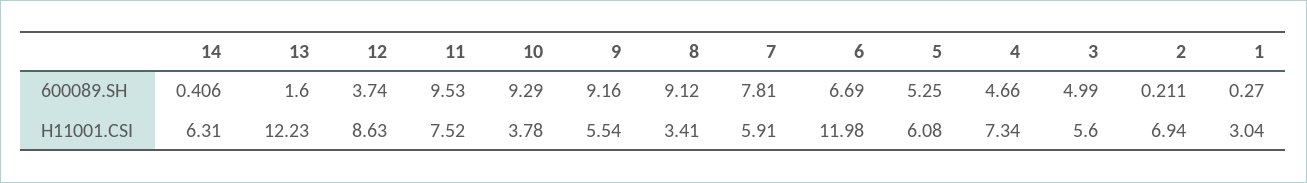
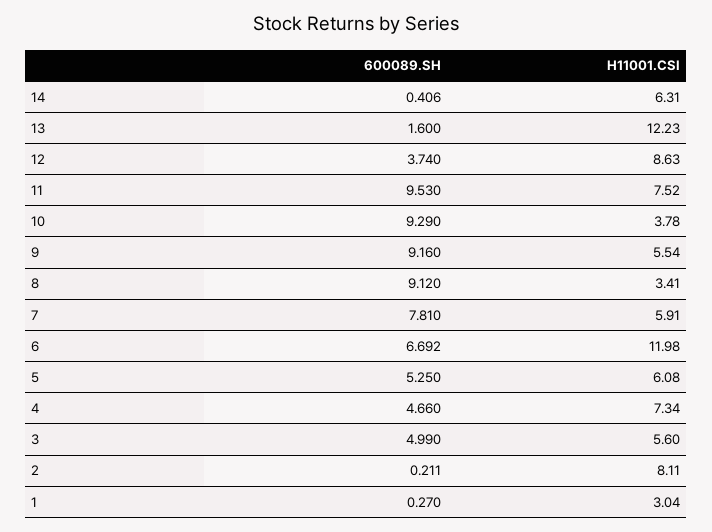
  {
    "14": {
      "600089.SH": 0.406,
      "H11001.CSI": 6.31
    },
    "13": {
      "600089.SH": 1.6,
      "H11001.CSI": 12.23
    },
    "12": {
      "600089.SH": 3.74,
      "H11001.CSI": 8.63
    },
    "11": {
      "600089.SH": 9.53,
      "H11001.CSI": 7.52
    },
    "10": {
      "600089.SH": 9.29,
      "H11001.CSI": 3.78
    },
    "9": {
      "600089.SH": 9.16,
      "H11001.CSI": 5.54
    },
    "8": {
      "600089.SH": 9.12,
      "H11001.CSI": 3.41
    },
    "7": {
      "600089.SH": 7.81,
      "H11001.CSI": 5.91
    },
    "6": {
-     "600089.SH": 6.69,
+     "600089.SH": 6.692,
      "H11001.CSI": 11.98
    },
    "5": {
      "600089.SH": 5.25,
      "H11001.CSI": 6.08
    },
    "4": {
      "600089.SH": 4.66,
      "H11001.CSI": 7.34
    },
    "3": {
      "600089.SH": 4.99,
      "H11001.CSI": 5.6
    },
    "2": {
      "600089.SH": 0.211,
-     "H11001.CSI": 6.94
+     "H11001.CSI": 8.11
    },
    "1": {
      "600089.SH": 0.27,
      "H11001.CSI": 3.04
    }
  }

